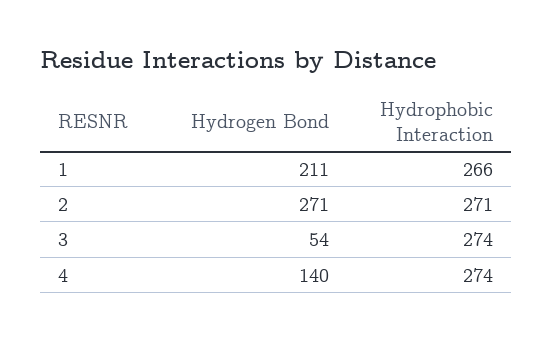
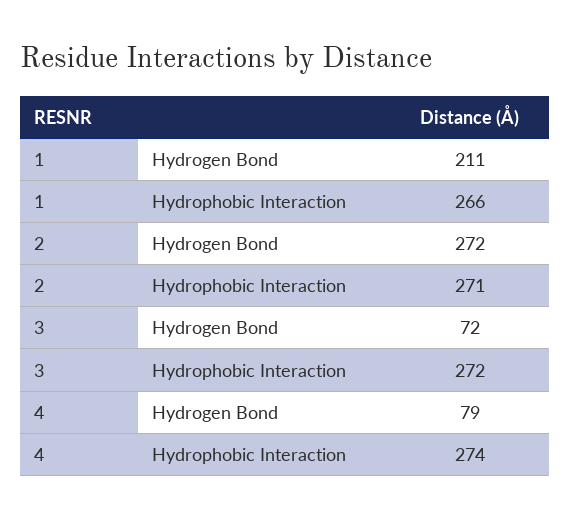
  {
    "Hydrogen Bond": {
      "1": 211,
-     "2": 271,
+     "2": 272,
-     "3": 54,
+     "3": 72,
-     "4": 140
+     "4": 79
    },
    "Hydrophobic Interaction": {
      "1": 266,
      "2": 271,
-     "3": 274,
+     "3": 272,
      "4": 274
    }
  }

